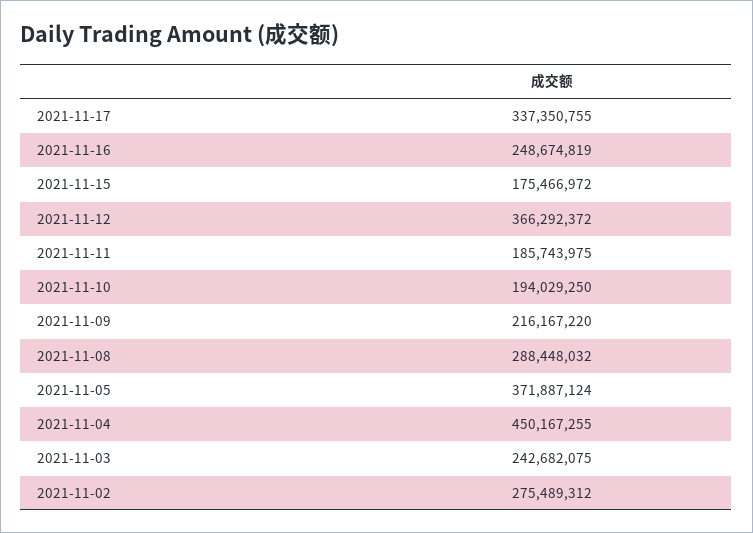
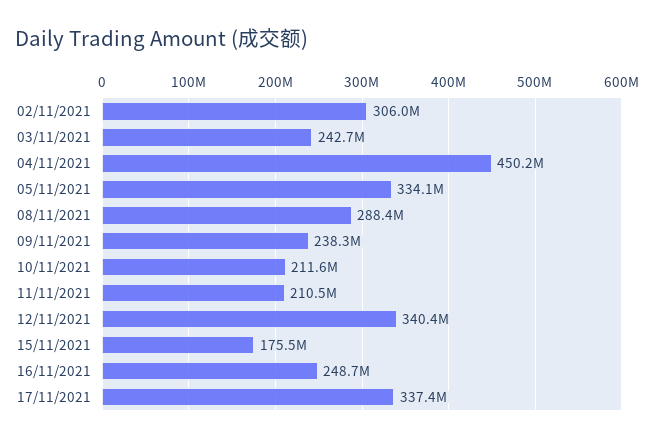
  {
    "2021-11-17": 337350755,
    "2021-11-16": 248674819,
    "2021-11-15": 175466972,
-   "2021-11-12": 366292372,
+   "2021-11-12": 340400000,
-   "2021-11-11": 185743975,
+   "2021-11-11": 210500000,
-   "2021-11-10": 194029250,
+   "2021-11-10": 211600000,
-   "2021-11-09": 216167220,
+   "2021-11-09": 238300000,
    "2021-11-08": 288448032,
-   "2021-11-05": 371887124,
+   "2021-11-05": 334100000,
    "2021-11-04": 450167255,
    "2021-11-03": 242682075,
-   "2021-11-02": 275489312
+   "2021-11-02": 306000000
  }

